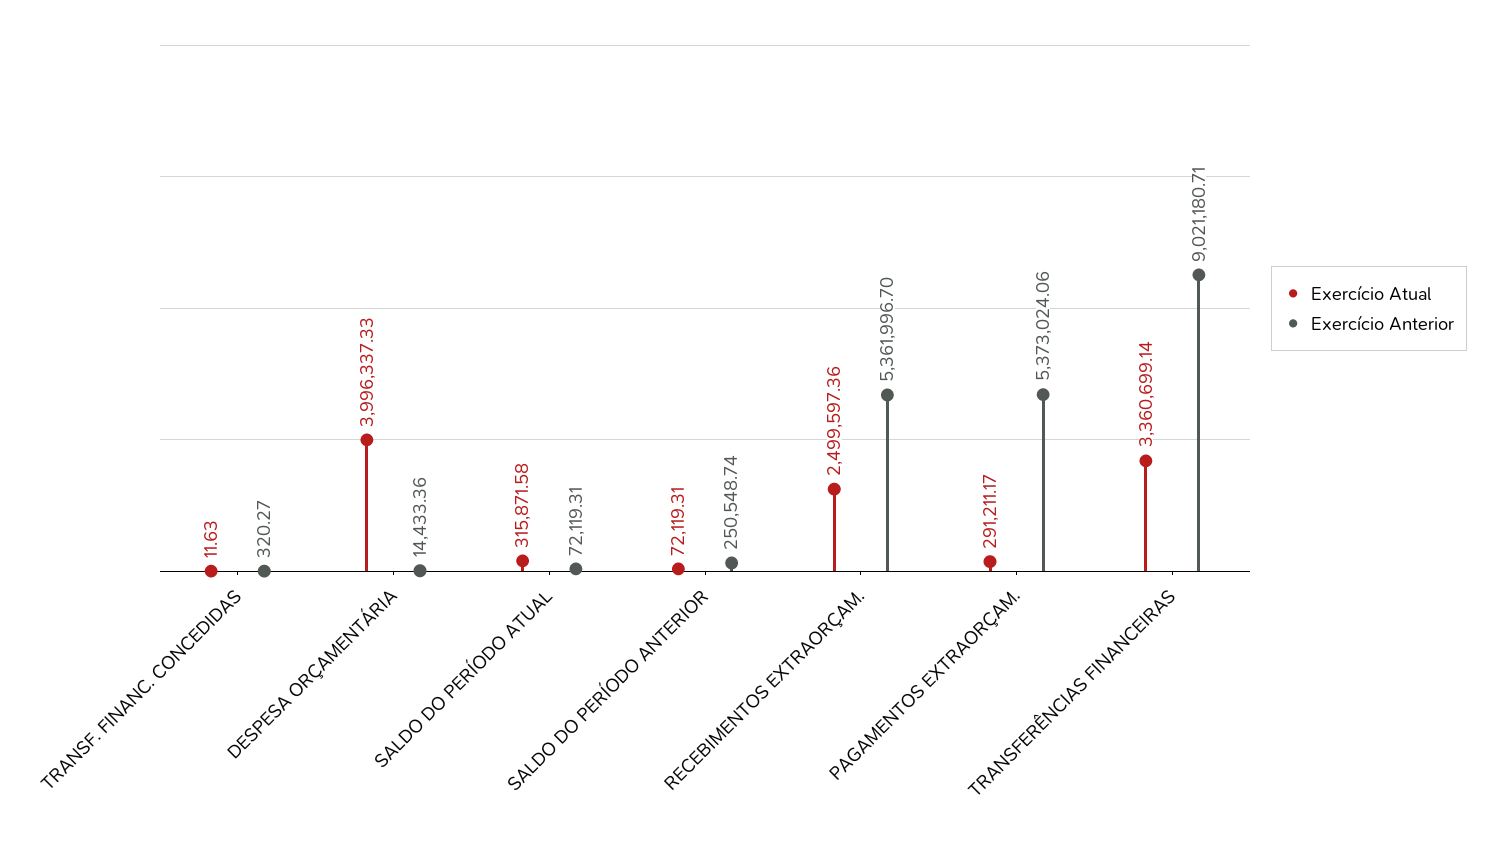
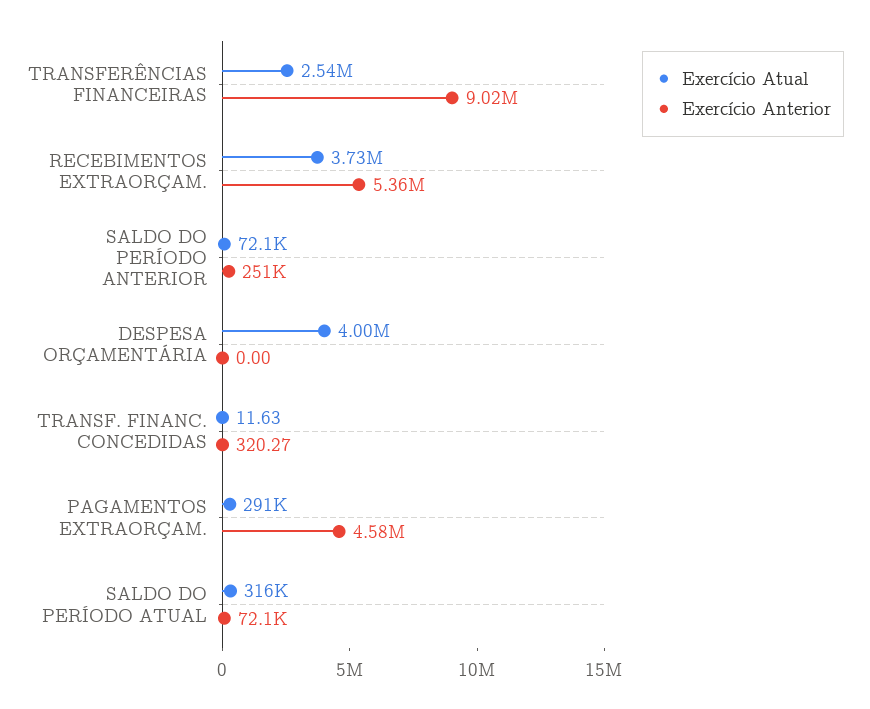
  {
    "Exercício Atual": {
      "TRANSF. FINANC. CONCEDIDAS": 11.63,
      "DESPESA ORÇAMENTÁRIA": 3996337.33,
      "SALDO DO PERÍODO ATUAL": 315871.58,
      "SALDO DO PERÍODO ANTERIOR": 72119.31,
-     "RECEBIMENTOS EXTRAORÇAM.": 2499597.36,
+     "RECEBIMENTOS EXTRAORÇAM.": 3730000,
      "PAGAMENTOS EXTRAORÇAM.": 291211.17,
-     "TRANSFERÊNCIAS FINANCEIRAS": 3360699.14
+     "TRANSFERÊNCIAS FINANCEIRAS": 2540000
    },
    "Exercício Anterior": {
      "TRANSF. FINANC. CONCEDIDAS": 320.27,
-     "DESPESA ORÇAMENTÁRIA": 14433.36,
+     "DESPESA ORÇAMENTÁRIA": 0,
      "SALDO DO PERÍODO ATUAL": 72119.31,
      "SALDO DO PERÍODO ANTERIOR": 250548.74,
      "RECEBIMENTOS EXTRAORÇAM.": 5361996.7,
-     "PAGAMENTOS EXTRAORÇAM.": 5373024.06,
+     "PAGAMENTOS EXTRAORÇAM.": 4580000,
      "TRANSFERÊNCIAS FINANCEIRAS": 9021180.71
    }
  }

